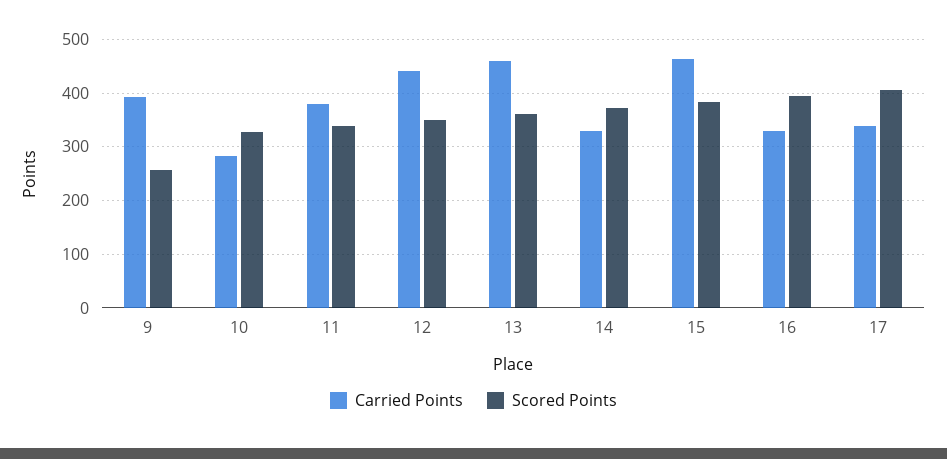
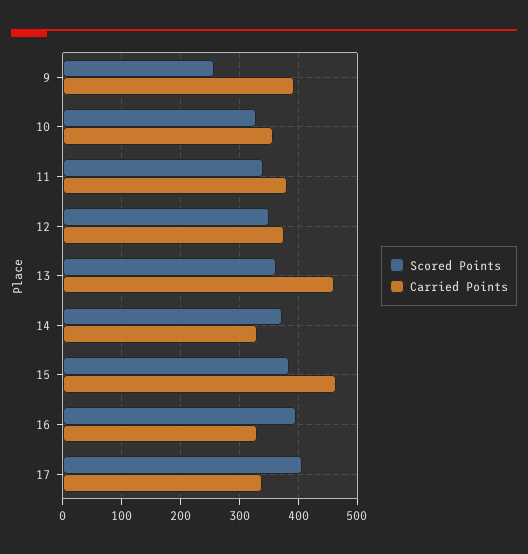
  {
    "Carried Points": {
      "9": 400,
-     "10": 280,
+     "10": 360,
      "11": 380,
-     "12": 440,
+     "12": 380,
      "13": 460,
      "14": 340,
      "15": 460,
      "16": 340,
      "17": 340
    },
    "Scored Points": {
      "9": 260,
      "10": 320,
      "11": 340,
      "12": 360,
      "13": 360,
      "14": 380,
      "15": 380,
      "16": 400,
      "17": 400
    }
  }

